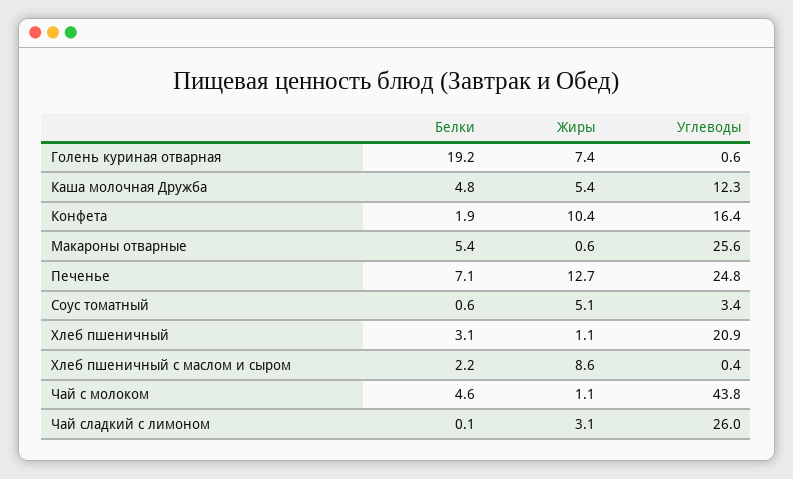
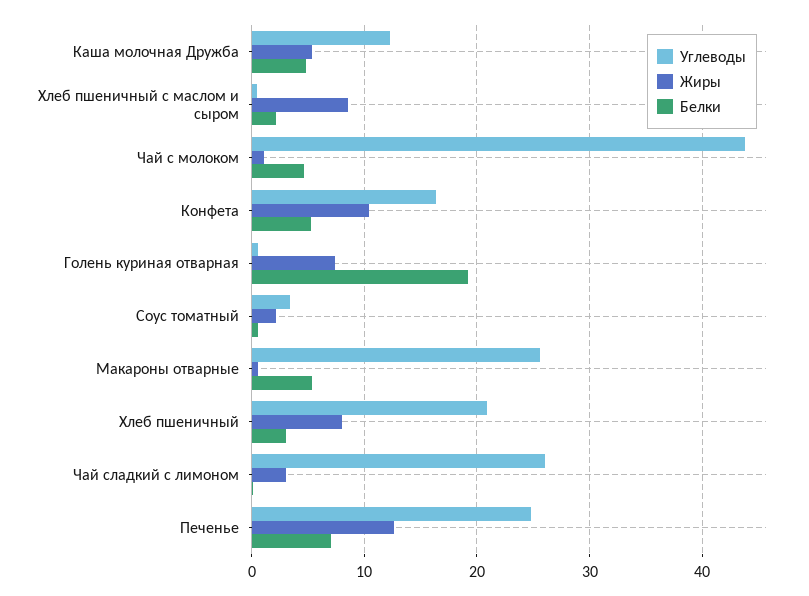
  {
    "Белки": {
      "Голень куриная отварная": 19.2,
      "Каша молочная Дружба": 4.8,
-     "Конфета": 1.9,
+     "Конфета": 5,
      "Макароны отварные": 5.4,
      "Печенье": 7.1,
      "Соус томатный": 0.6,
      "Хлеб пшеничный": 3.1,
      "Хлеб пшеничный с маслом и сыром": 2.2,
      "Чай с молоком": 4.6,
      "Чай сладкий с лимоном": 0.1
    },
    "Жиры": {
      "Голень куриная отварная": 7.4,
      "Каша молочная Дружба": 5.4,
      "Конфета": 10.4,
      "Макароны отварные": 0.6,
      "Печенье": 12.7,
-     "Соус томатный": 5.1,
+     "Соус томатный": 2,
-     "Хлеб пшеничный": 1.1,
+     "Хлеб пшеничный": 8,
      "Хлеб пшеничный с маслом и сыром": 8.6,
      "Чай с молоком": 1.1,
      "Чай сладкий с лимоном": 3.1
    },
    "Углеводы": {
      "Голень куриная отварная": 0.6,
      "Каша молочная Дружба": 12.3,
      "Конфета": 16.4,
      "Макароны отварные": 25.6,
      "Печенье": 24.8,
      "Соус томатный": 3.4,
      "Хлеб пшеничный": 20.9,
      "Хлеб пшеничный с маслом и сыром": 0.4,
      "Чай с молоком": 43.8,
      "Чай сладкий с лимоном": 26
    }
  }

